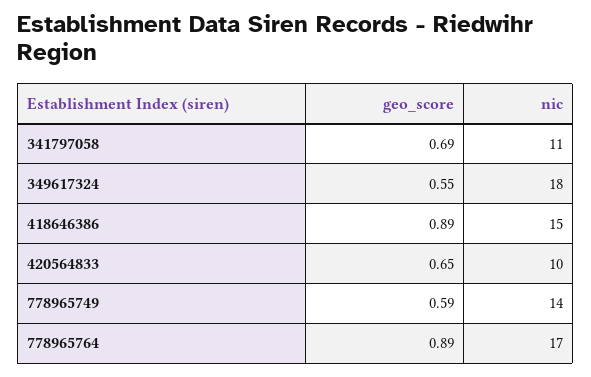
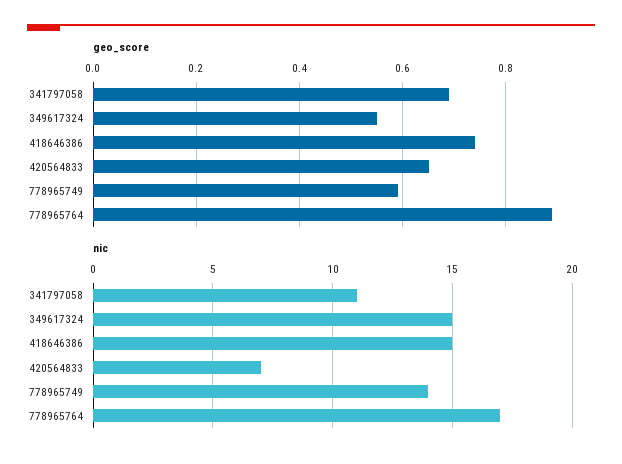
  {
    "geo_score": {
      "341797058": 0.69,
      "349617324": 0.55,
-     "418646386": 0.89,
+     "418646386": 0.75,
      "420564833": 0.65,
      "778965749": 0.59,
      "778965764": 0.89
    },
    "nic": {
      "341797058": 11,
-     "349617324": 18,
+     "349617324": 15,
      "418646386": 15,
-     "420564833": 10,
+     "420564833": 7,
      "778965749": 14,
      "778965764": 17
    }
  }

